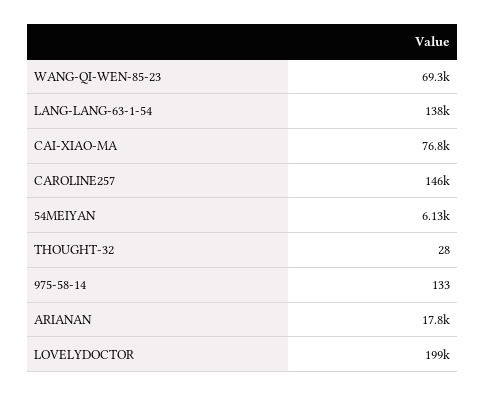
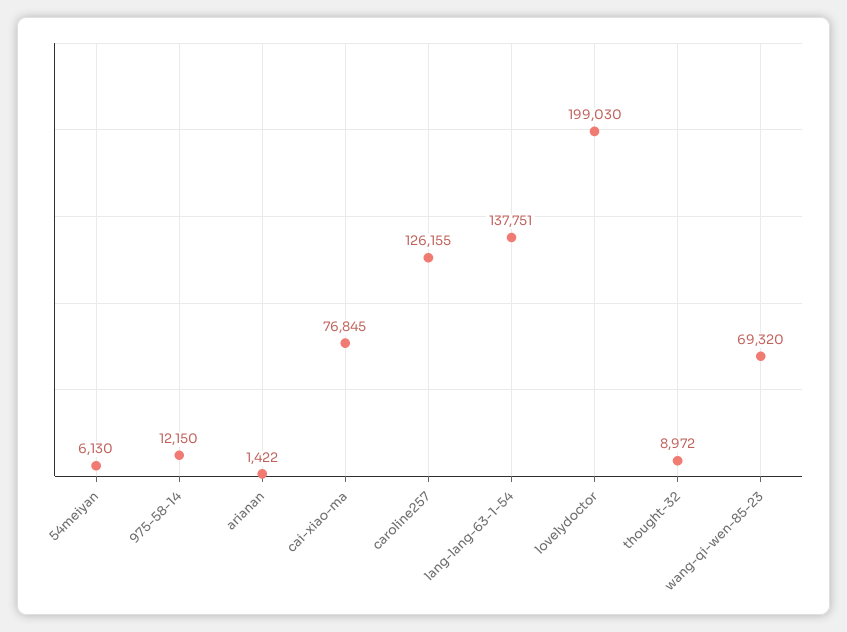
  {
    "WANG-QI-WEN-85-23": 69320,
    "LANG-LANG-63-1-54": 137751,
    "CAI-XIAO-MA": 76845,
-   "CAROLINE257": 146000,
+   "CAROLINE257": 126155,
    "54MEIYAN": 6130,
-   "THOUGHT-32": 28,
+   "THOUGHT-32": 8972,
-   "975-58-14": 133,
+   "975-58-14": 12150,
-   "ARIANAN": 17800,
+   "ARIANAN": 1422,
    "LOVELYDOCTOR": 199030
  }

